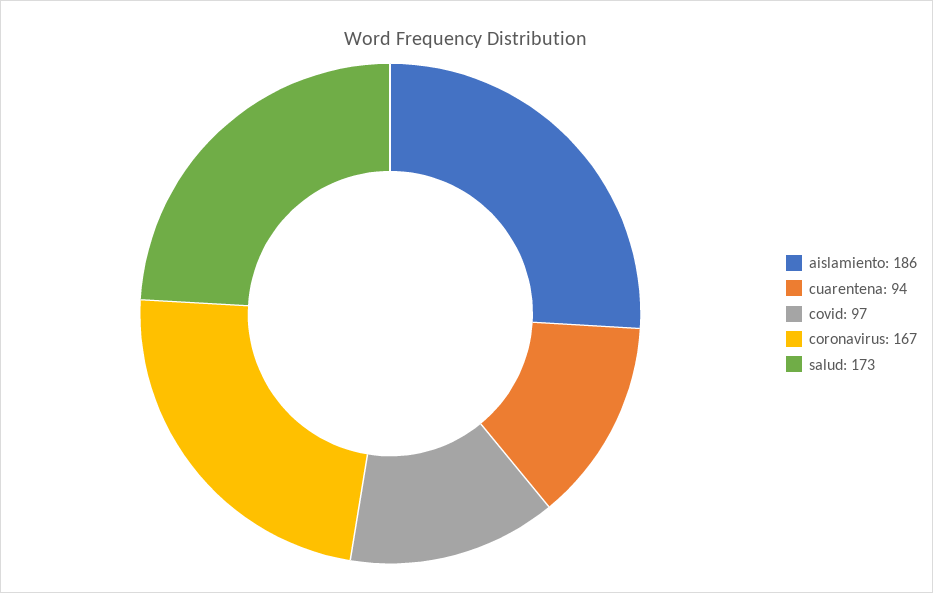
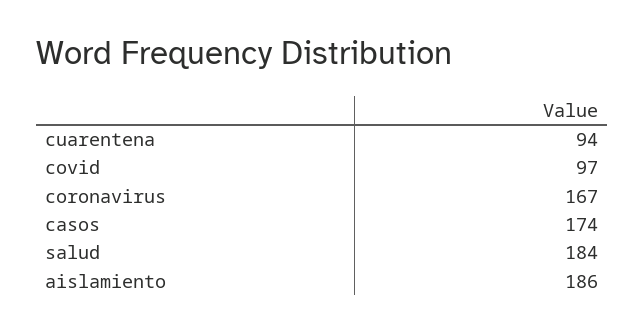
  {
    "aislamiento": 186,
    "cuarentena": 94,
    "covid": 97,
    "coronavirus": 167,
-   "salud": 173
+   "salud": 184,
+   "casos": 174
  }

